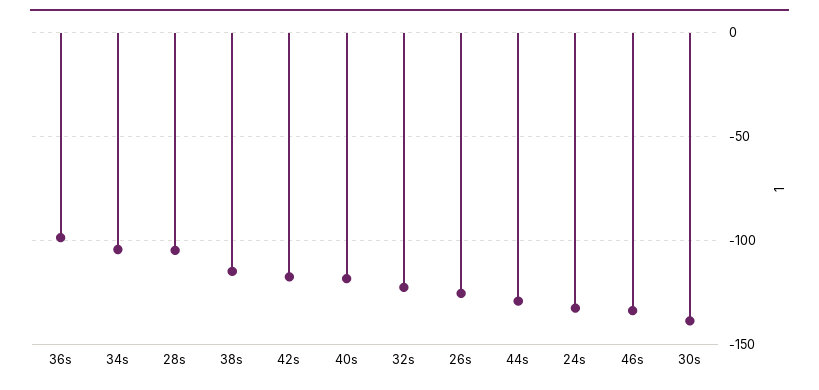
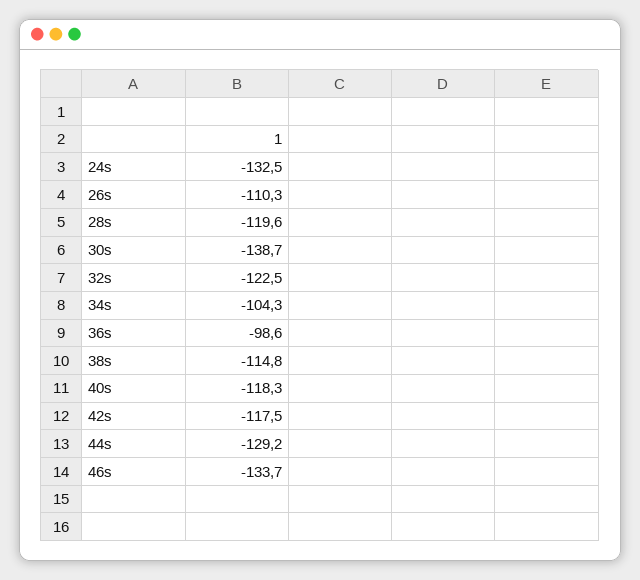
  {
    "36s": -98.6,
    "34s": -104.3,
-   "28s": -105,
+   "28s": -119.6,
    "38s": -114.8,
    "42s": -117.5,
    "40s": -118.3,
    "32s": -122.5,
-   "26s": -125,
+   "26s": -110.3,
    "44s": -129.2,
    "24s": -132.5,
    "46s": -133.7,
    "30s": -138.7
  }

